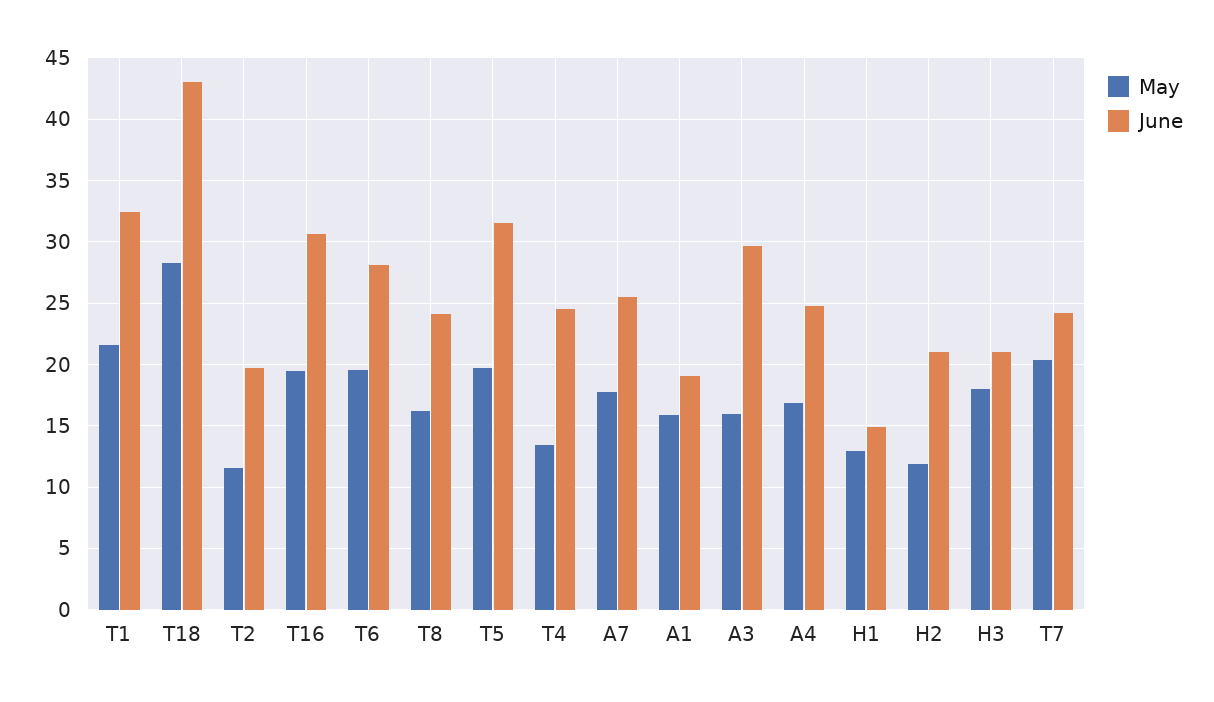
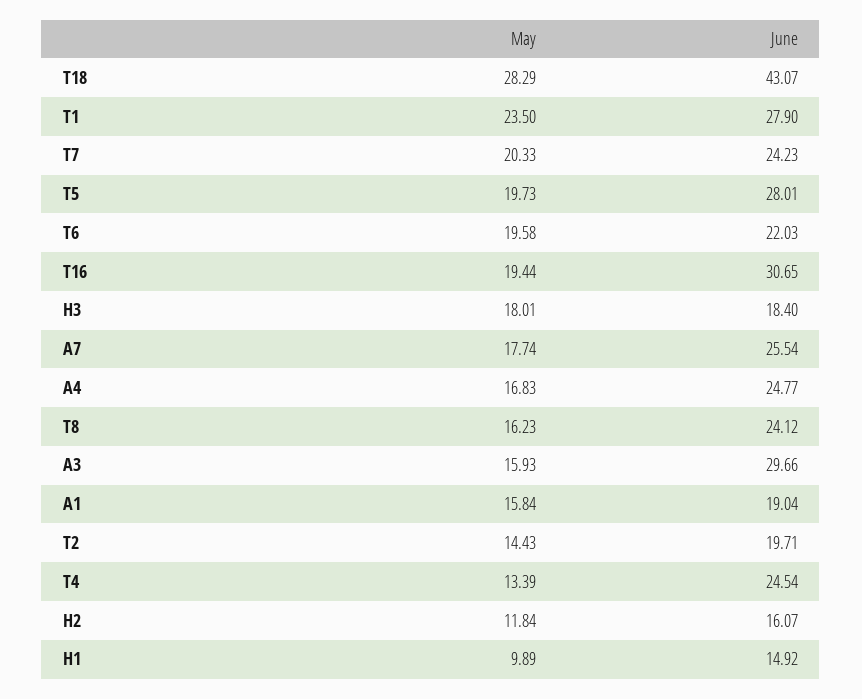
  {
    "May": {
-     "T1": 21.5,
+     "T1": 23.5,
      "T18": 28.29,
-     "T2": 11.5,
+     "T2": 14.43,
      "T16": 19.44,
      "T6": 19.58,
      "T8": 16.23,
      "T5": 19.73,
      "T4": 13.39,
      "A7": 17.74,
      "A1": 15.84,
      "A3": 15.93,
      "A4": 16.83,
-     "H1": 13,
+     "H1": 9.89,
      "H2": 11.84,
      "H3": 18.01,
      "T7": 20.33
    },
    "June": {
-     "T1": 32.5,
+     "T1": 27.9,
      "T18": 43.07,
      "T2": 19.71,
      "T16": 30.65,
-     "T6": 28,
+     "T6": 22.03,
      "T8": 24.12,
-     "T5": 31.5,
+     "T5": 28.01,
      "T4": 24.54,
      "A7": 25.54,
      "A1": 19.04,
      "A3": 29.66,
      "A4": 24.77,
      "H1": 14.92,
-     "H2": 21,
+     "H2": 16.07,
-     "H3": 21,
+     "H3": 18.4,
      "T7": 24.23
    }
  }

